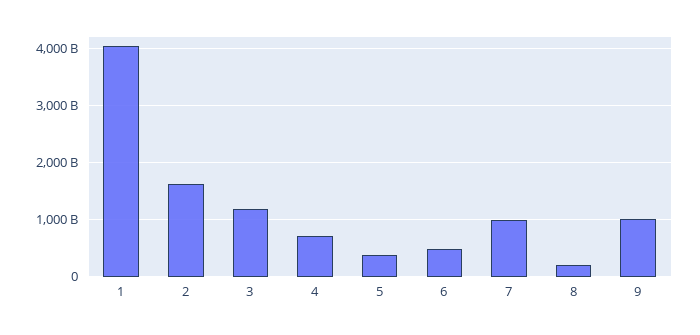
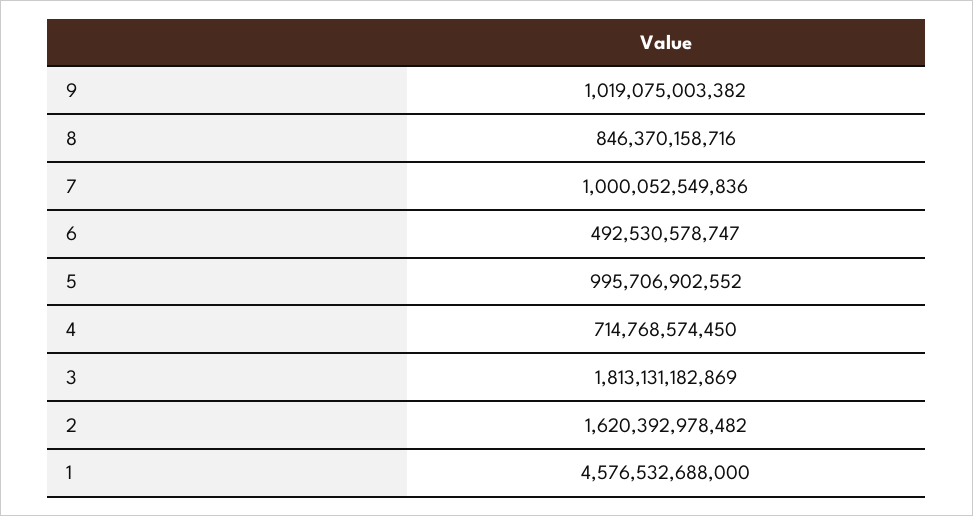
  {
-   "1": 4000000000000,
+   "1": 4576532688000,
    "2": 1620392978482,
-   "3": 1200000000000,
+   "3": 1813131182869,
    "4": 714768574450,
-   "5": 400000000000,
+   "5": 995706902552,
    "6": 492530578747,
    "7": 1000052549836,
-   "8": 200000000000,
+   "8": 846370158716,
    "9": 1019075003382
  }

